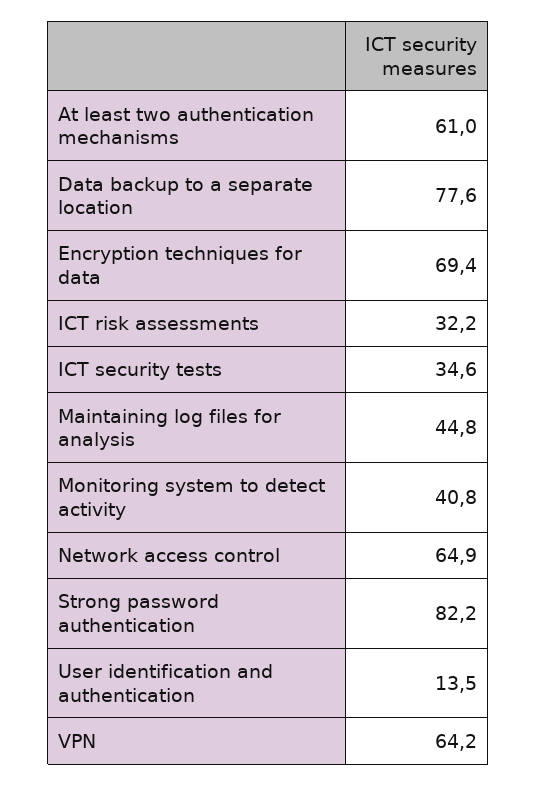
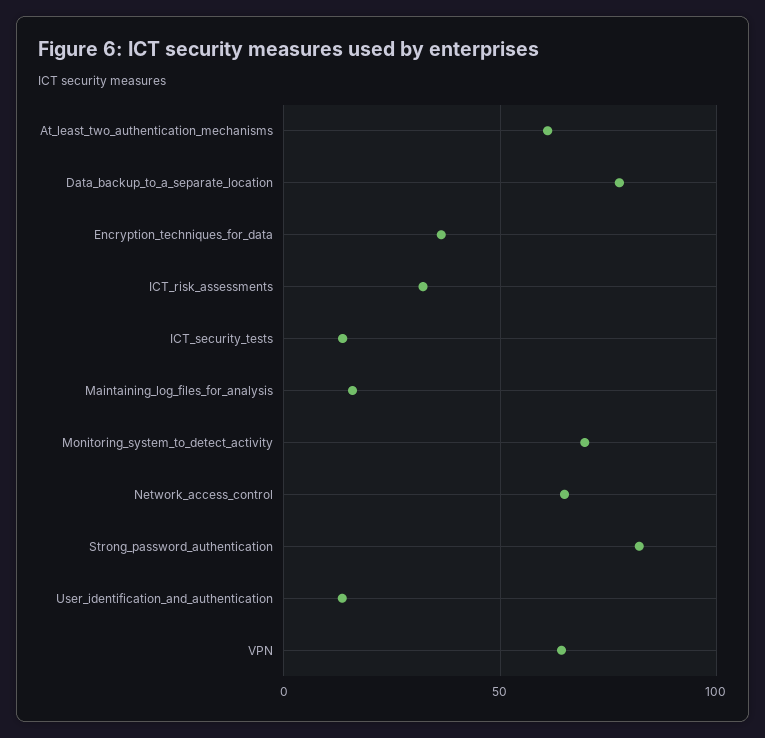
  {
    "At least two authentication mechanisms": 61,
    "Data backup to a separate location": 77.6,
-   "Encryption techniques for data": 69.4,
+   "Encryption techniques for data": 35,
    "ICT risk assessments": 32.2,
-   "ICT security tests": 34.6,
+   "ICT security tests": 15,
-   "Maintaining log files for analysis": 44.8,
+   "Maintaining log files for analysis": 15,
-   "Monitoring system to detect activity": 40.8,
+   "Monitoring system to detect activity": 70,
    "Network access control": 64.9,
    "Strong password authentication": 82.2,
    "User identification and authentication": 13.5,
    "VPN": 64.2
  }

